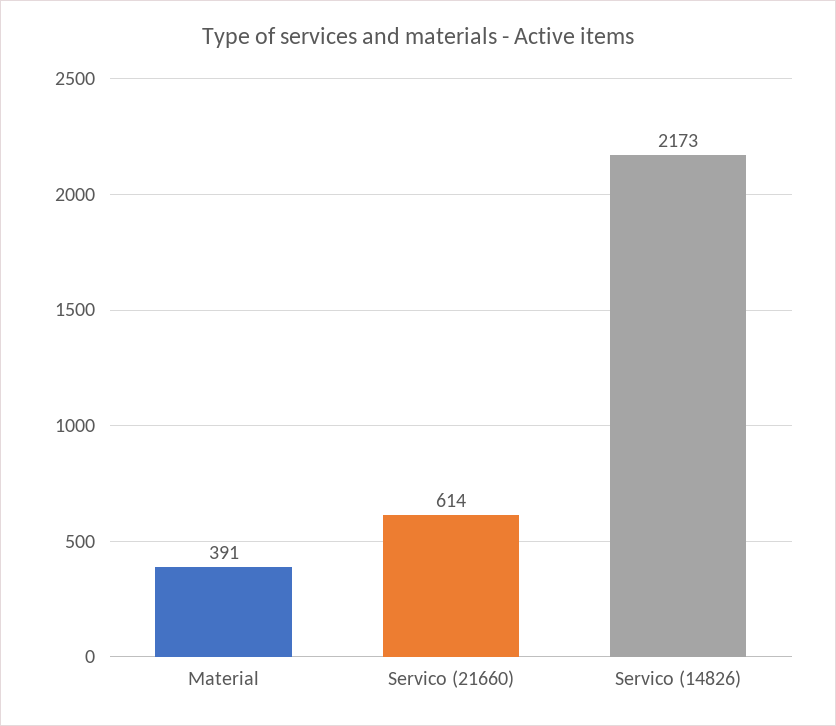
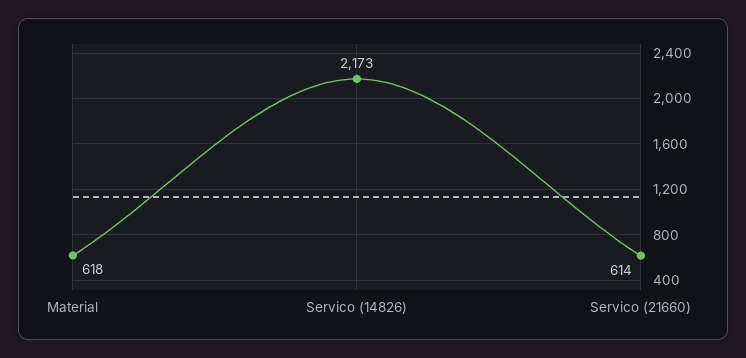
  {
-   "Material": 391,
+   "Material": 618,
    "Servico (21660)": 614,
    "Servico (14826)": 2173
  }

